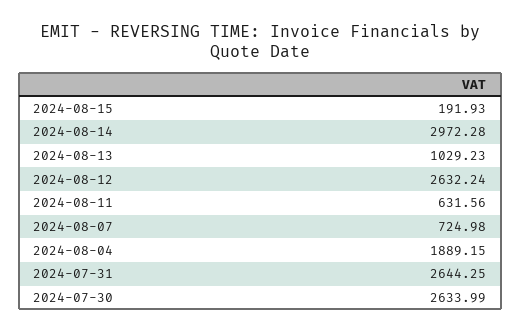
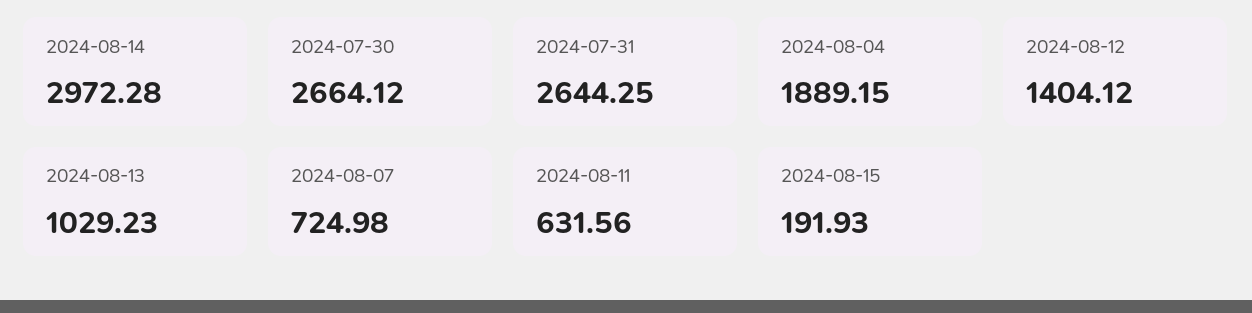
  {
    "2024-08-15": 191.93,
    "2024-08-14": 2972.28,
    "2024-08-13": 1029.23,
-   "2024-08-12": 2632.24,
+   "2024-08-12": 1404.12,
    "2024-08-11": 631.56,
    "2024-08-07": 724.98,
    "2024-08-04": 1889.15,
    "2024-07-31": 2644.25,
-   "2024-07-30": 2633.99
+   "2024-07-30": 2664.12
  }

